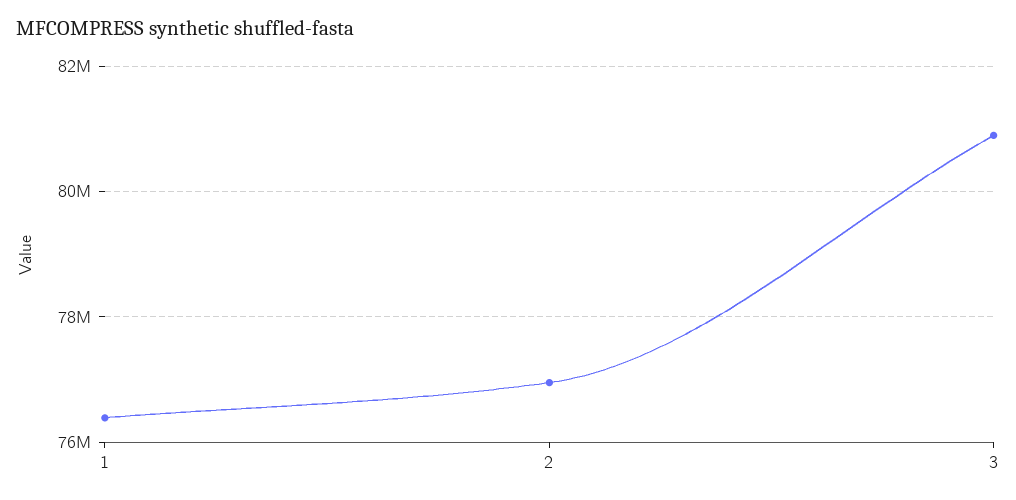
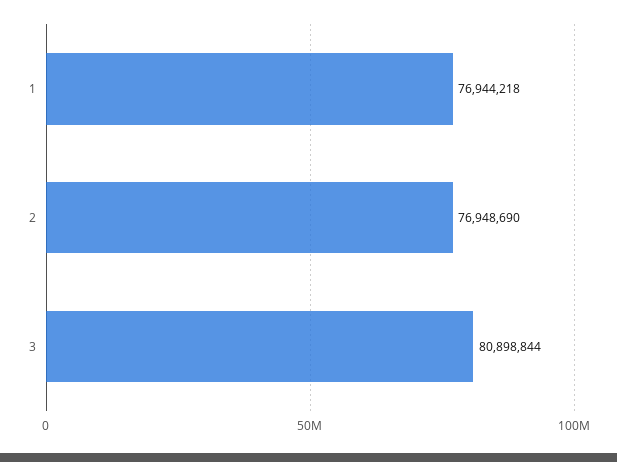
  {
-   "1": 76400000,
+   "1": 76944218,
    "2": 76948690,
    "3": 80898844
  }

